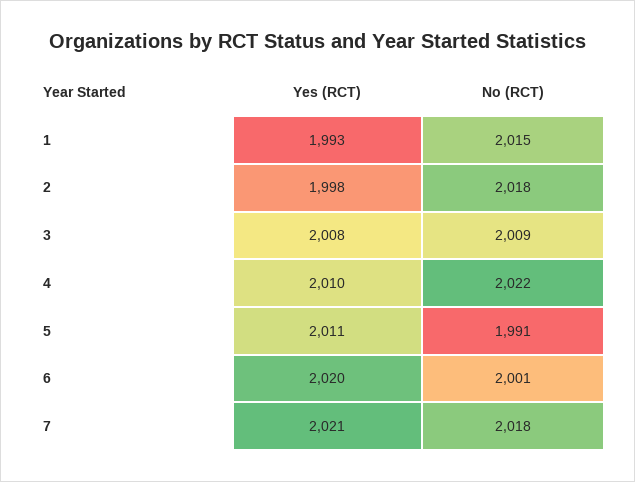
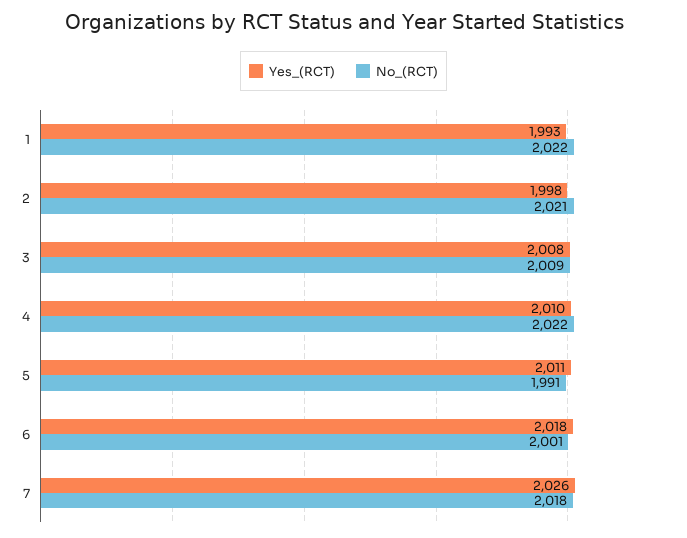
  {
    "Yes (RCT)": {
      "1": 1993,
      "2": 1998,
      "3": 2008,
      "4": 2010,
      "5": 2011,
-     "6": 2020,
+     "6": 2018,
-     "7": 2021
+     "7": 2026
    },
    "No (RCT)": {
-     "1": 2015,
+     "1": 2022,
-     "2": 2018,
+     "2": 2021,
      "3": 2009,
      "4": 2022,
      "5": 1991,
      "6": 2001,
      "7": 2018
    }
  }

